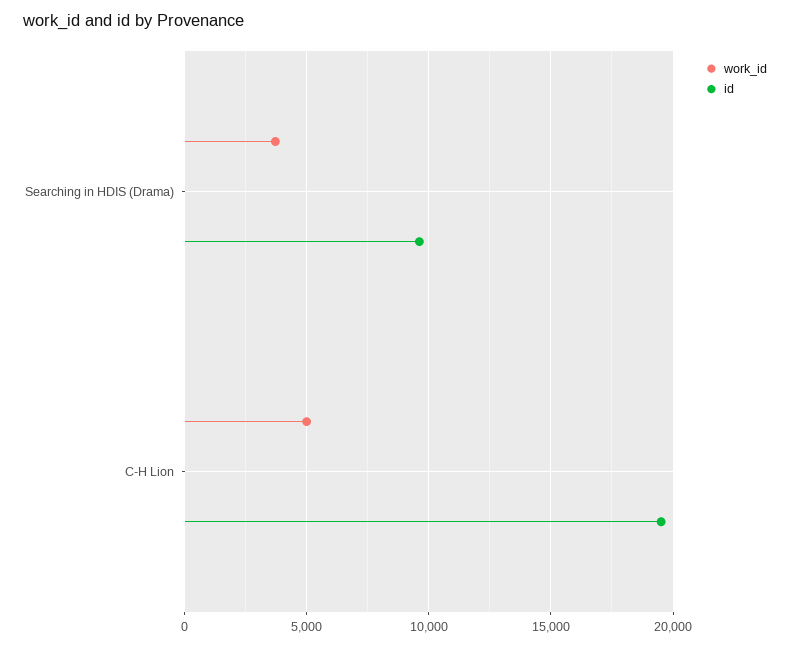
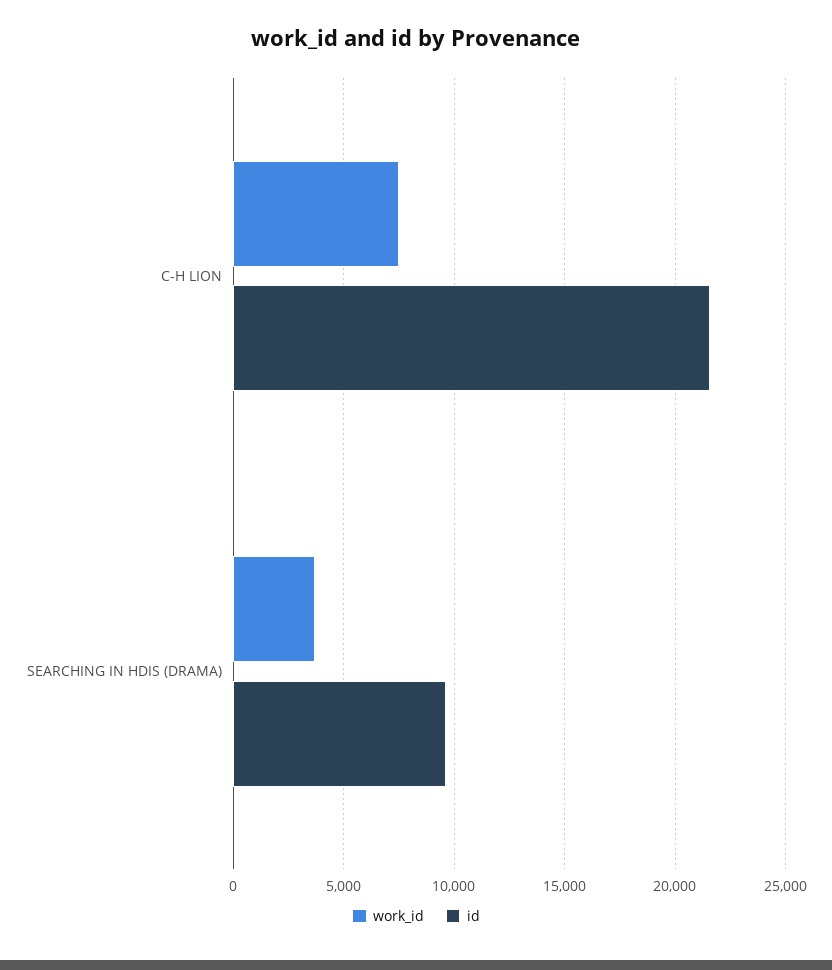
  {
    "work_id": {
      "Searching in HDIS (Drama)": 3500,
-     "C-H Lion": 5000
+     "C-H Lion": 7500
    },
    "id": {
      "Searching in HDIS (Drama)": 9500,
-     "C-H Lion": 19500
+     "C-H Lion": 21500
    }
  }

